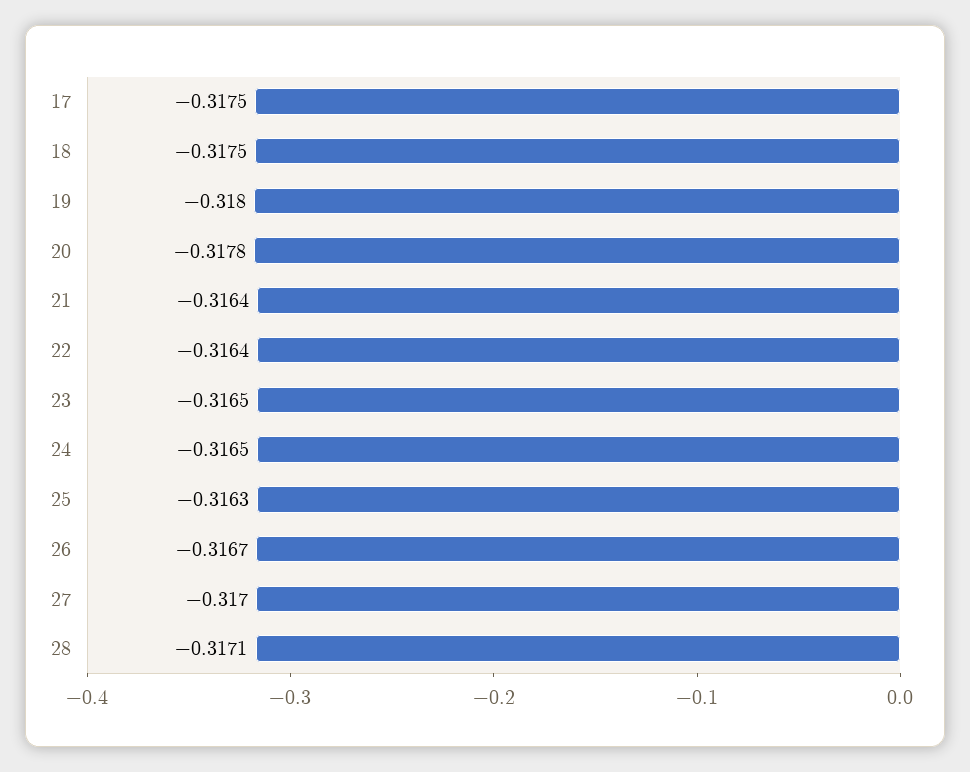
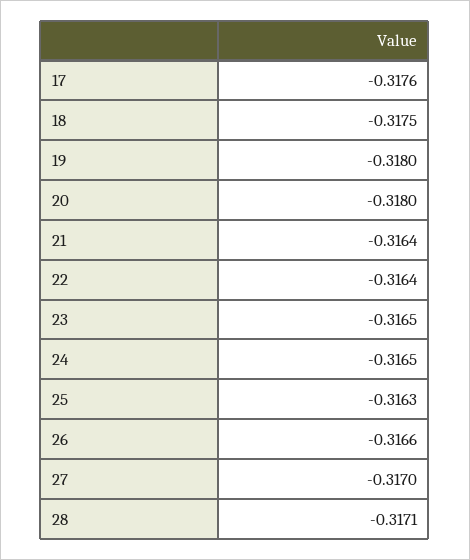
  {
-   "17": -0.3175,
+   "17": -0.3176,
    "18": -0.3175,
    "19": -0.318,
-   "20": -0.3178,
+   "20": -0.318,
    "21": -0.3164,
    "22": -0.3164,
    "23": -0.3165,
    "24": -0.3165,
    "25": -0.3163,
-   "26": -0.3167,
+   "26": -0.3166,
    "27": -0.317,
    "28": -0.3171
  }

